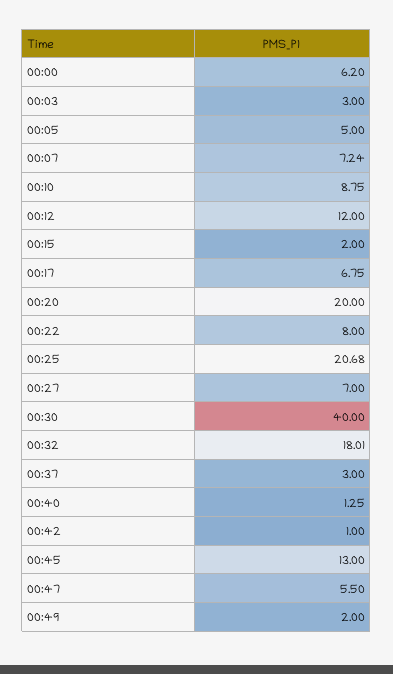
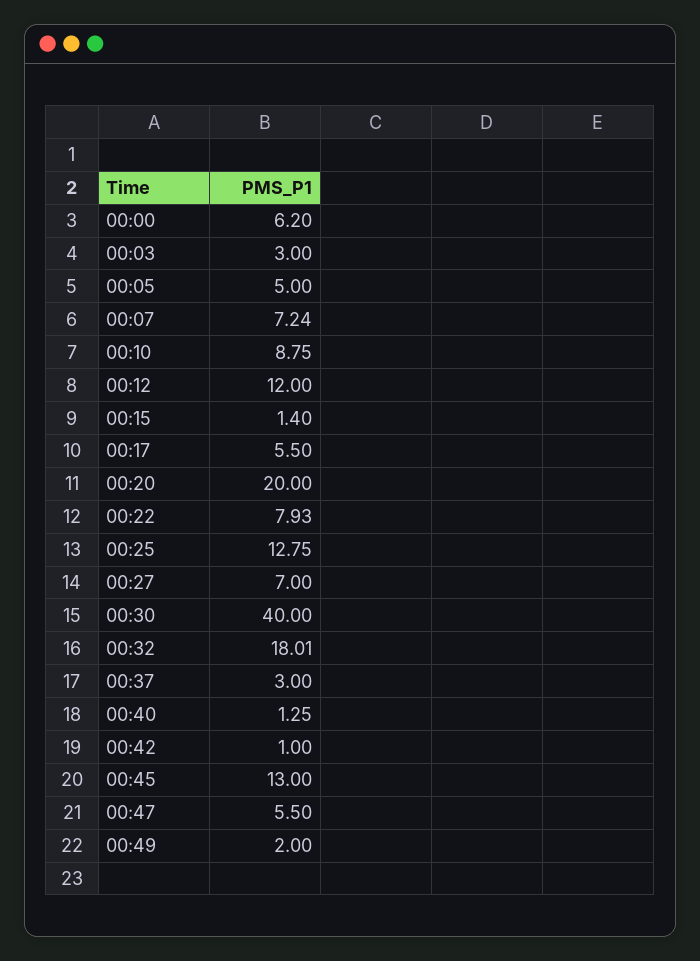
  {
    "00:00": 6.2,
    "00:03": 3,
    "00:05": 5,
    "00:07": 7.24,
    "00:10": 8.75,
    "00:12": 12,
-   "00:15": 2,
+   "00:15": 1.4,
-   "00:17": 6.75,
+   "00:17": 5.5,
    "00:20": 20,
-   "00:22": 8,
+   "00:22": 7.93,
-   "00:25": 20.68,
+   "00:25": 12.75,
    "00:27": 7,
    "00:30": 40,
    "00:32": 18.01,
    "00:37": 3,
    "00:40": 1.25,
    "00:42": 1,
    "00:45": 13,
    "00:47": 5.5,
    "00:49": 2
  }

